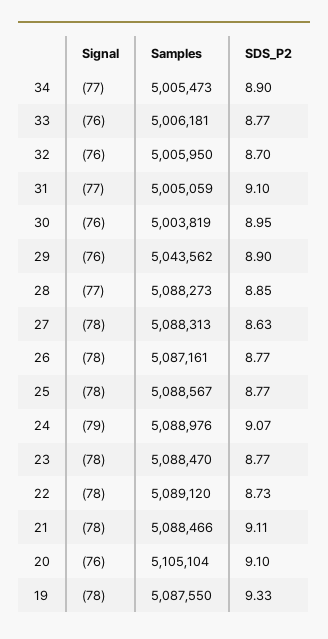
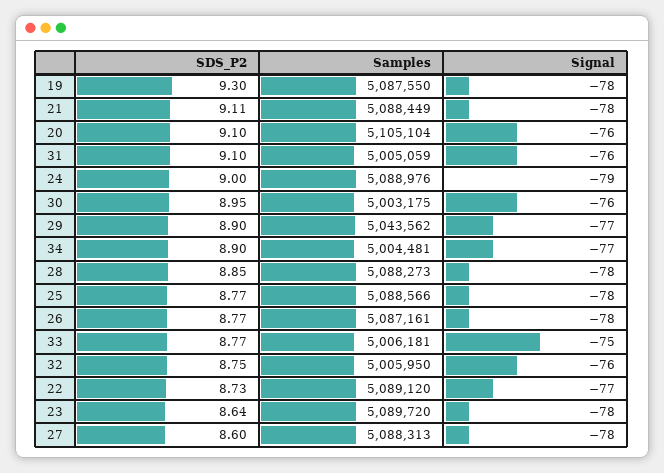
  {
    "Signal": {
      "34": -77,
-     "33": -76,
+     "33": -75,
      "32": -76,
-     "31": -77,
+     "31": -76,
      "30": -76,
-     "29": -76,
+     "29": -77,
-     "28": -77,
+     "28": -78,
      "27": -78,
      "26": -78,
      "25": -78,
      "24": -79,
      "23": -78,
-     "22": -78,
+     "22": -77,
      "21": -78,
      "20": -76,
      "19": -78
    },
    "Samples": {
-     "34": 5005473,
+     "34": 5004481,
      "33": 5006181,
      "32": 5005950,
      "31": 5005059,
-     "30": 5003819,
+     "30": 5003175,
      "29": 5043562,
      "28": 5088273,
      "27": 5088313,
      "26": 5087161,
-     "25": 5088567,
+     "25": 5088566,
      "24": 5088976,
-     "23": 5088470,
+     "23": 5089720,
      "22": 5089120,
-     "21": 5088466,
+     "21": 5088449,
      "20": 5105104,
      "19": 5087550
    },
    "SDS_P2": {
      "34": 8.9,
      "33": 8.77,
-     "32": 8.7,
+     "32": 8.75,
      "31": 9.1,
      "30": 8.95,
      "29": 8.9,
      "28": 8.85,
-     "27": 8.63,
+     "27": 8.6,
      "26": 8.77,
      "25": 8.77,
-     "24": 9.07,
+     "24": 9,
-     "23": 8.77,
+     "23": 8.64,
      "22": 8.73,
      "21": 9.11,
      "20": 9.1,
-     "19": 9.33
+     "19": 9.3
    }
  }

